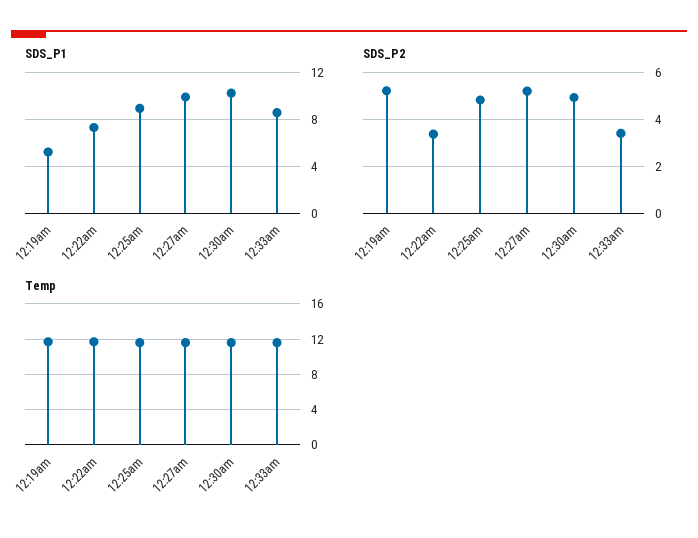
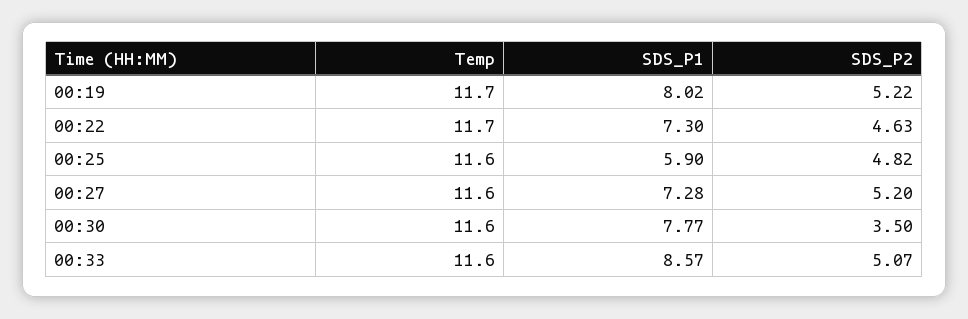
  {
    "SDS_P1": {
-     "12:19am": 5,
+     "12:19am": 8.02,
      "12:22am": 7.3,
-     "12:25am": 9,
+     "12:25am": 5.9,
-     "12:27am": 10,
+     "12:27am": 7.28,
-     "12:30am": 10,
+     "12:30am": 7.77,
      "12:33am": 8.57
    },
    "SDS_P2": {
      "12:19am": 5.22,
-     "12:22am": 3.5,
+     "12:22am": 4.63,
      "12:25am": 4.82,
      "12:27am": 5.2,
-     "12:30am": 5,
+     "12:30am": 3.5,
-     "12:33am": 3.5
+     "12:33am": 5.07
    },
    "Temp": {
      "12:19am": 11.7,
      "12:22am": 11.7,
      "12:25am": 11.6,
      "12:27am": 11.6,
      "12:30am": 11.6,
      "12:33am": 11.6
    }
  }

